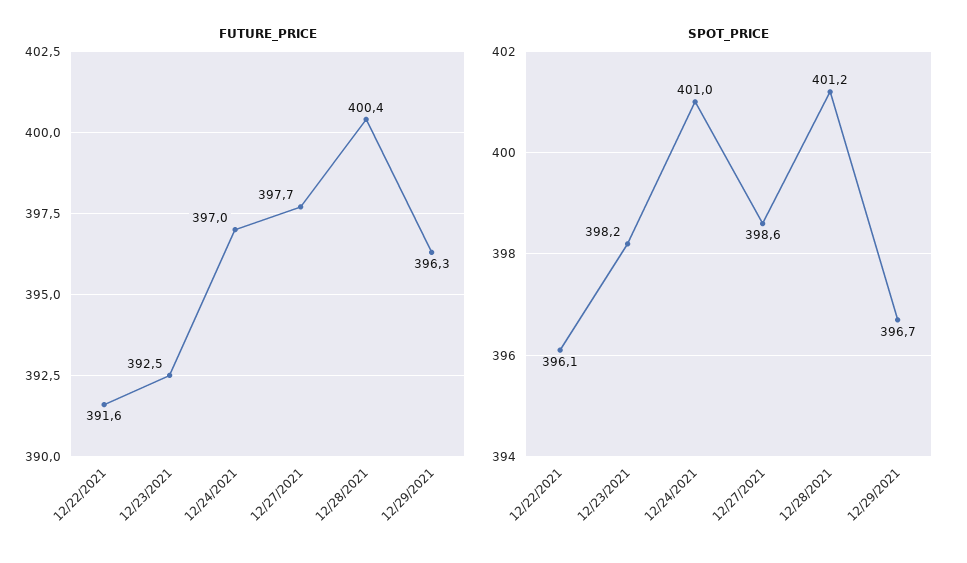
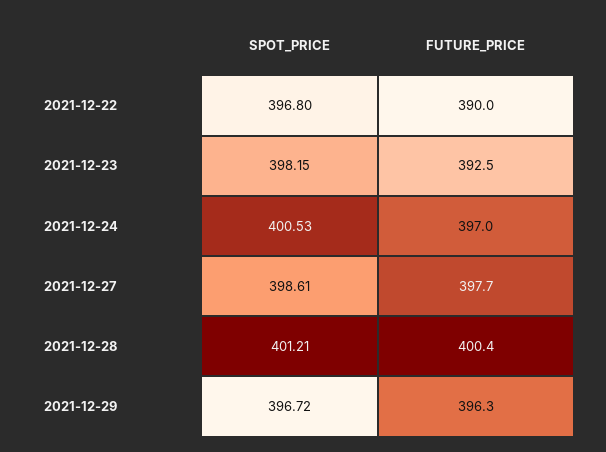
  {
    "FUTURE_PRICE": {
-     "12/22/2021": 391.6,
+     "12/22/2021": 390,
      "12/23/2021": 392.5,
      "12/24/2021": 397,
      "12/27/2021": 397.7,
      "12/28/2021": 400.4,
      "12/29/2021": 396.3
    },
    "SPOT_PRICE": {
-     "12/22/2021": 396.1,
+     "12/22/2021": 396.8,
      "12/23/2021": 398.15,
-     "12/24/2021": 401,
+     "12/24/2021": 400.53,
      "12/27/2021": 398.61,
      "12/28/2021": 401.21,
      "12/29/2021": 396.72
    }
  }

